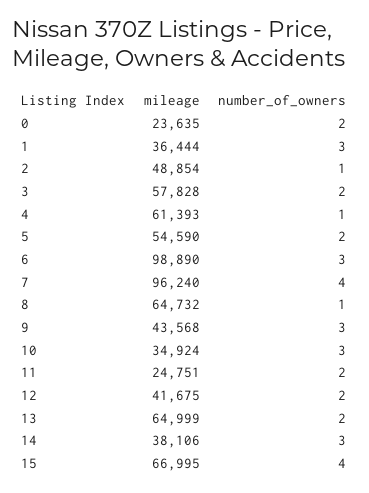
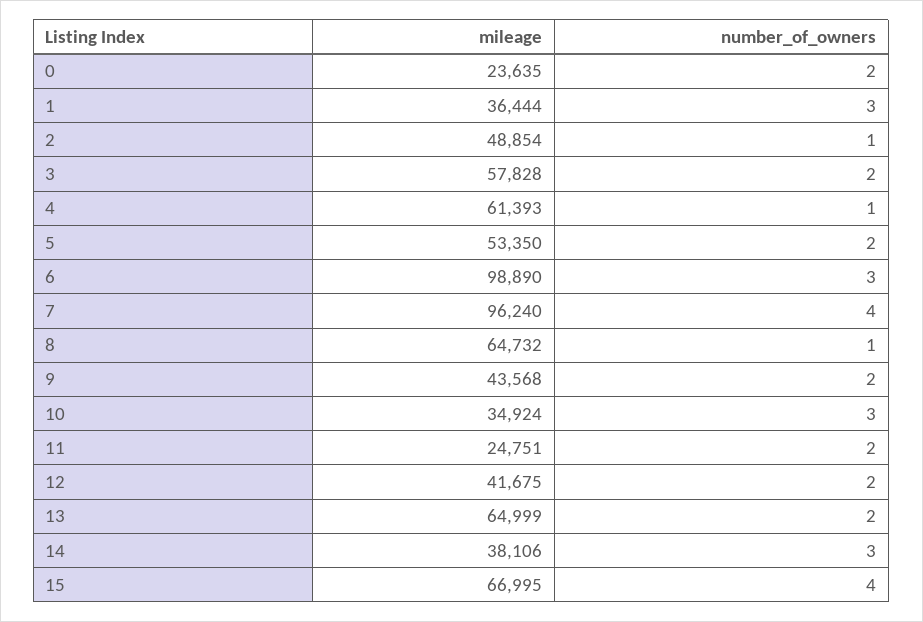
  {
    "mileage": {
      "0": 23635,
      "1": 36444,
      "2": 48854,
      "3": 57828,
      "4": 61393,
-     "5": 54590,
+     "5": 53350,
      "6": 98890,
      "7": 96240,
      "8": 64732,
      "9": 43568,
      "10": 34924,
      "11": 24751,
      "12": 41675,
      "13": 64999,
      "14": 38106,
      "15": 66995
    },
    "number_of_owners": {
      "0": 2,
      "1": 3,
      "2": 1,
      "3": 2,
      "4": 1,
      "5": 2,
      "6": 3,
      "7": 4,
      "8": 1,
-     "9": 3,
+     "9": 2,
      "10": 3,
      "11": 2,
      "12": 2,
      "13": 2,
      "14": 3,
      "15": 4
    }
  }

